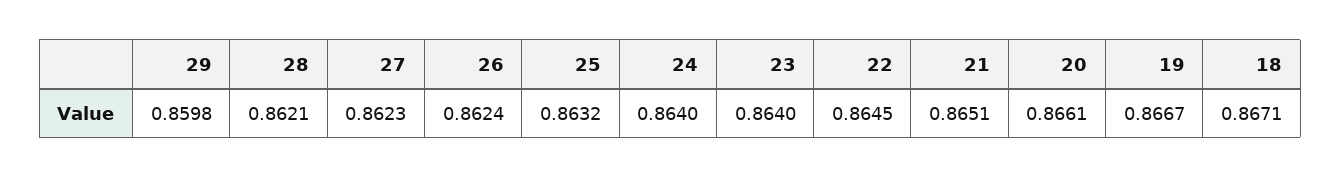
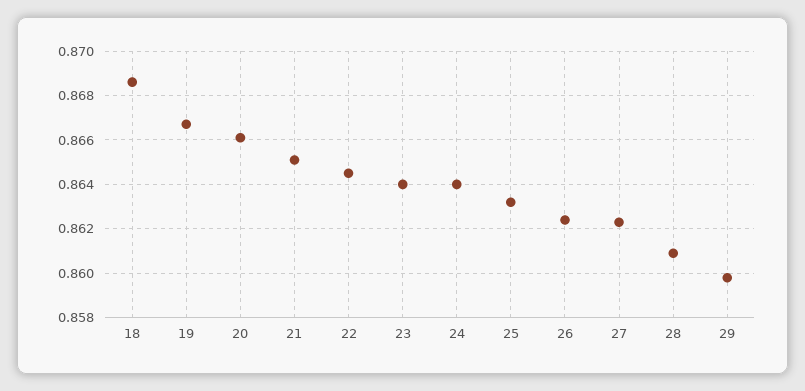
  {
    "29": 0.8598,
-   "28": 0.8621,
+   "28": 0.861,
    "27": 0.8623,
    "26": 0.8624,
    "25": 0.8632,
    "24": 0.864,
    "23": 0.864,
    "22": 0.8645,
    "21": 0.8651,
    "20": 0.8661,
    "19": 0.8667,
-   "18": 0.8671
+   "18": 0.8685
  }

